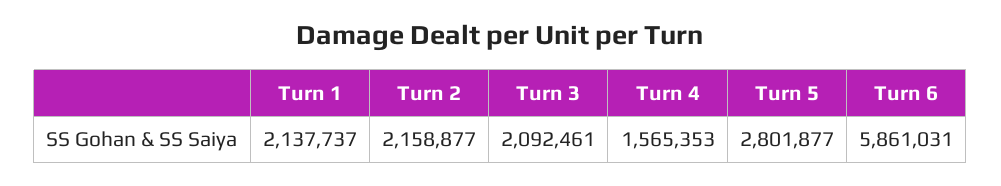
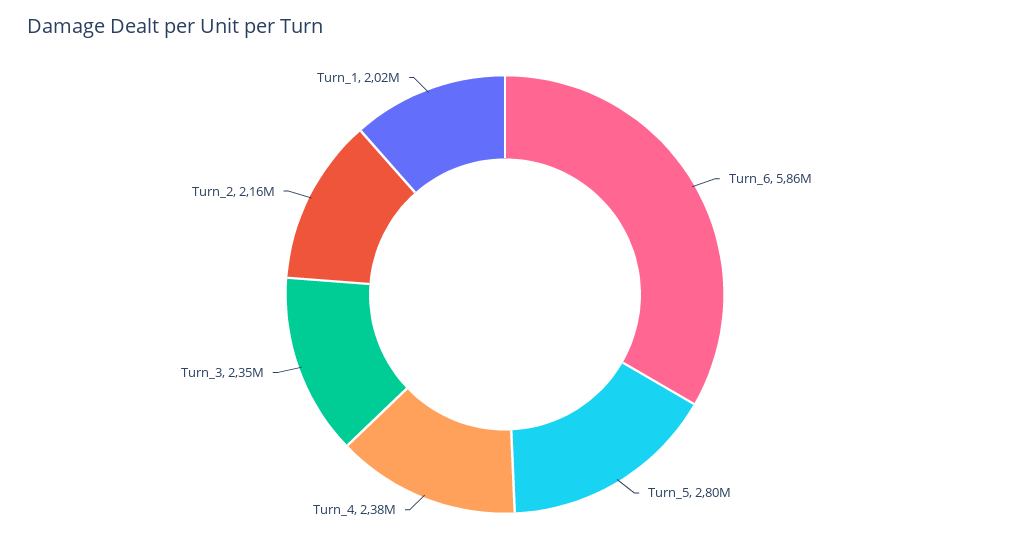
  {
-   "Turn 1": 2137737,
+   "Turn 1": 2020000,
    "Turn 2": 2158877,
-   "Turn 3": 2092461,
+   "Turn 3": 2350000,
-   "Turn 4": 1565353,
+   "Turn 4": 2380000,
    "Turn 5": 2801877,
    "Turn 6": 5861031
  }

